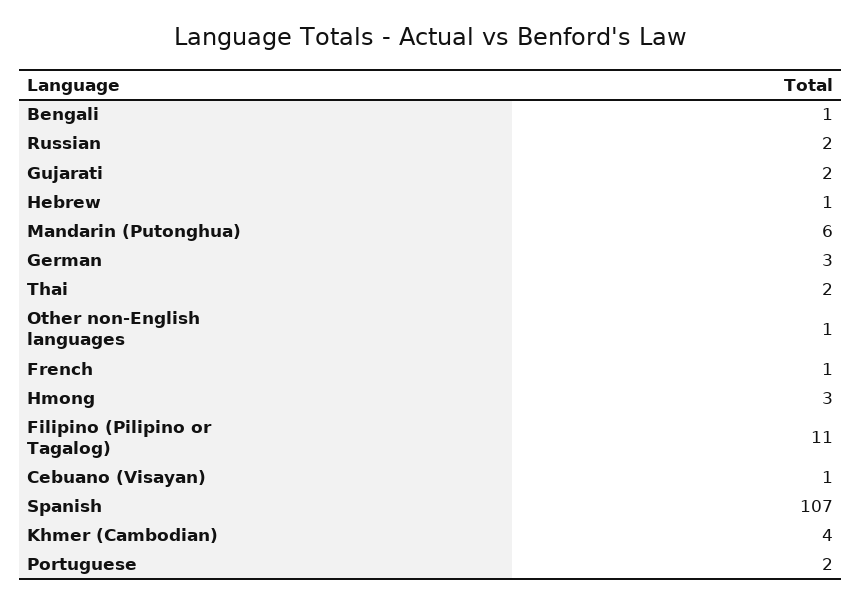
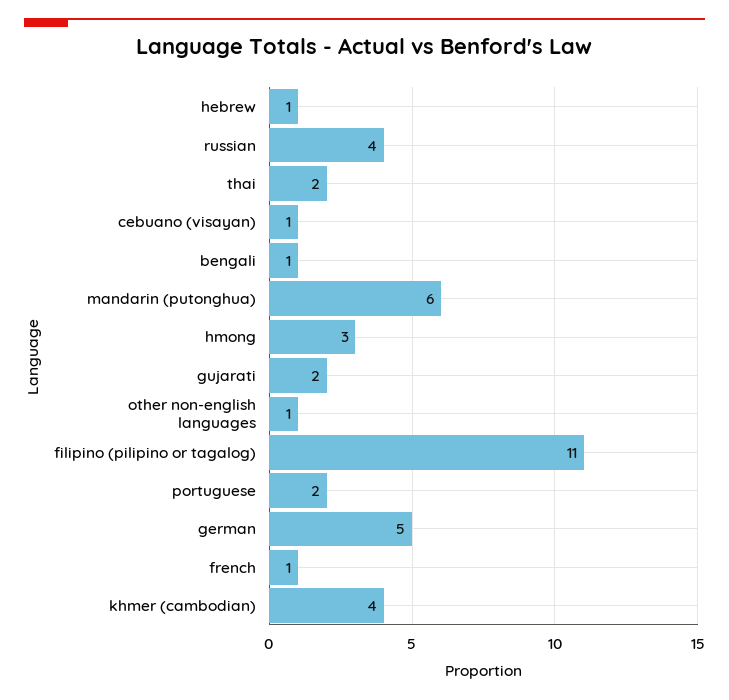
  {
    "Bengali": 1,
-   "Russian": 2,
+   "Russian": 4,
    "Gujarati": 2,
    "Hebrew": 1,
    "Mandarin (Putonghua)": 6,
-   "German": 3,
+   "German": 5,
    "Thai": 2,
    "Other non-English languages": 1,
    "French": 1,
    "Hmong": 3,
    "Filipino (Pilipino or Tagalog)": 11,
    "Cebuano (Visayan)": 1,
-   "Spanish": 107,
    "Khmer (Cambodian)": 4,
    "Portuguese": 2
  }

